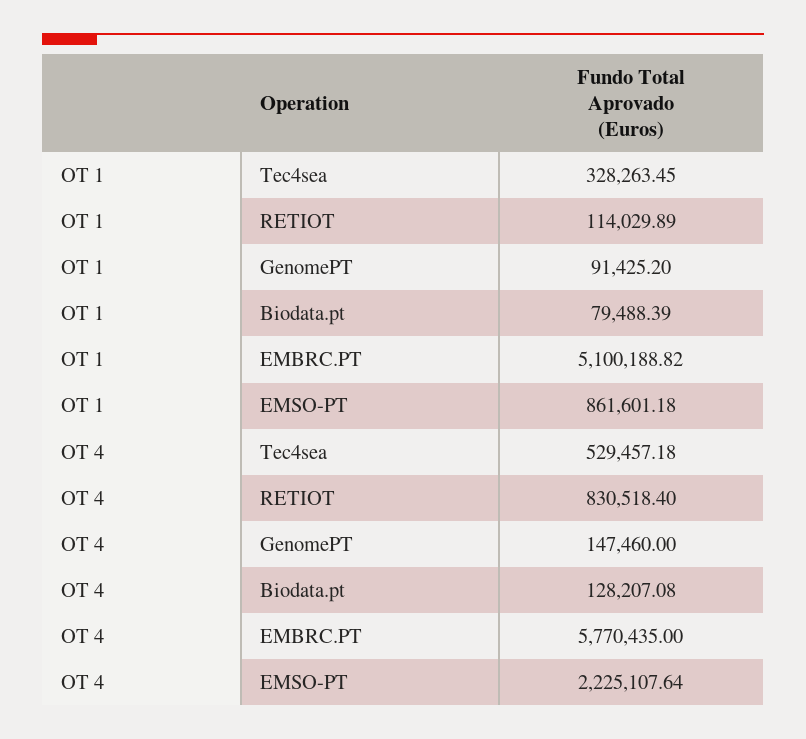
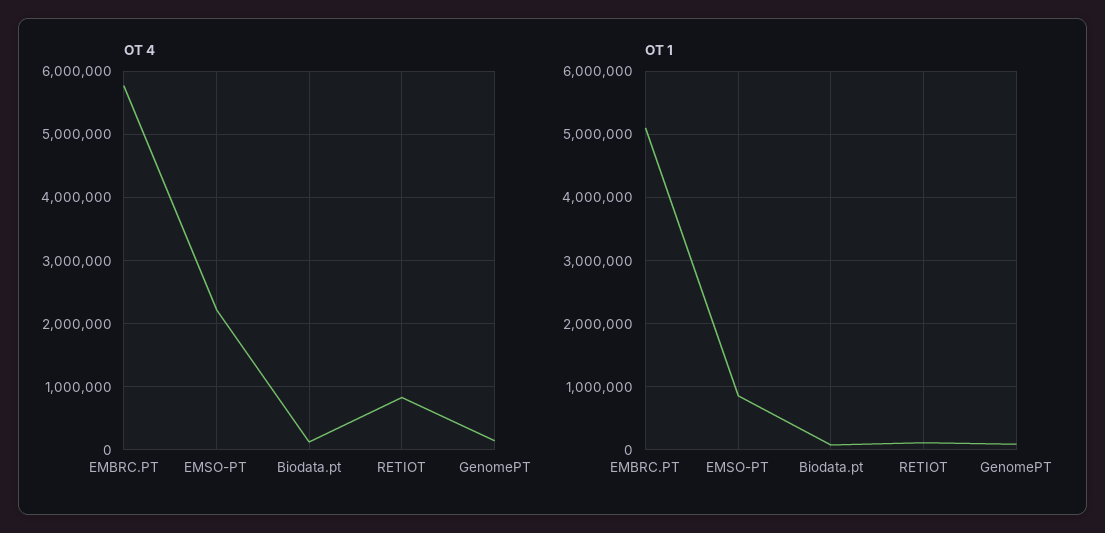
  {
    "OT 1": {
-     "Tec4sea": 328263.45,
      "RETIOT": 114029.89,
      "GenomePT": 91425.2,
      "Biodata.pt": 79488.39,
      "EMBRC.PT": 5100188.82,
      "EMSO-PT": 861601.18
    },
    "OT 4": {
-     "Tec4sea": 529457.18,
      "RETIOT": 830518.4,
      "GenomePT": 147460,
      "Biodata.pt": 128207.08,
      "EMBRC.PT": 5770435,
      "EMSO-PT": 2225107.64
    }
  }

